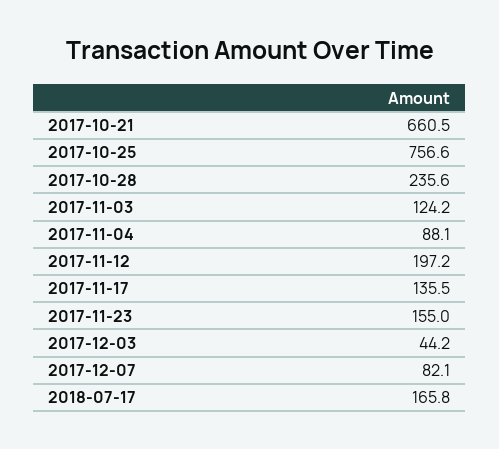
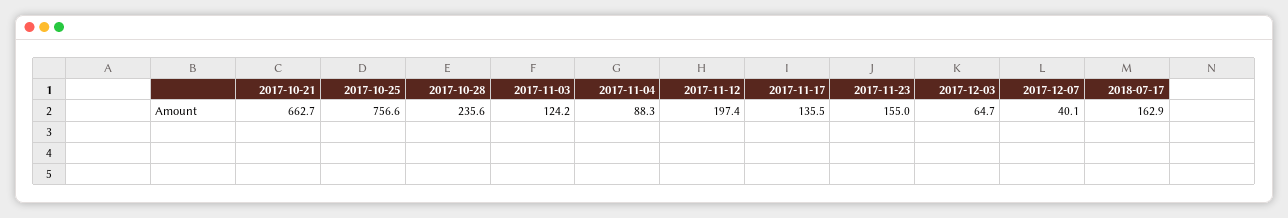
  {
-   "2017-10-21": 660.5,
+   "2017-10-21": 662.7,
    "2017-10-25": 756.6,
    "2017-10-28": 235.6,
    "2017-11-03": 124.2,
-   "2017-11-04": 88.1,
+   "2017-11-04": 88.3,
-   "2017-11-12": 197.2,
+   "2017-11-12": 197.4,
    "2017-11-17": 135.5,
    "2017-11-23": 155,
-   "2017-12-03": 44.2,
+   "2017-12-03": 64.7,
-   "2017-12-07": 82.1,
+   "2017-12-07": 40.1,
-   "2018-07-17": 165.8
+   "2018-07-17": 162.9
  }

